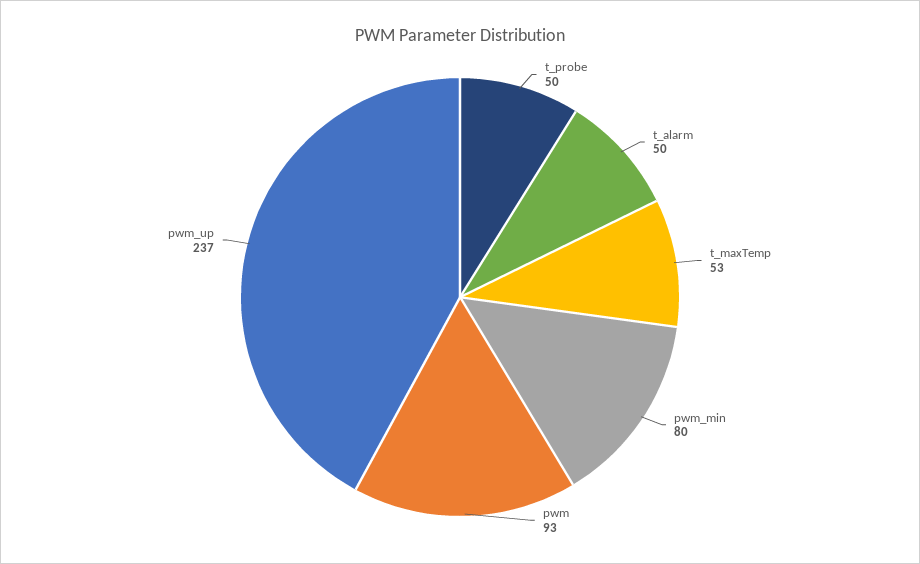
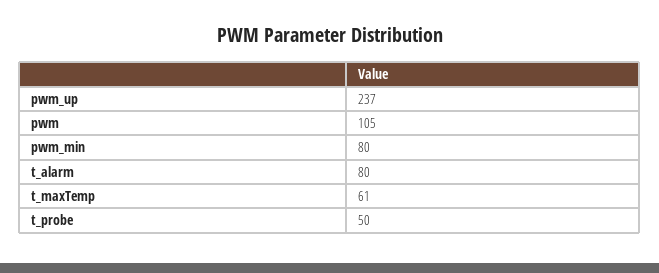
  {
    "t_probe": 50,
-   "t_alarm": 50,
+   "t_alarm": 80,
-   "t_maxTemp": 53,
+   "t_maxTemp": 61,
    "pwm_min": 80,
-   "pwm": 93,
+   "pwm": 105,
    "pwm_up": 237
  }

